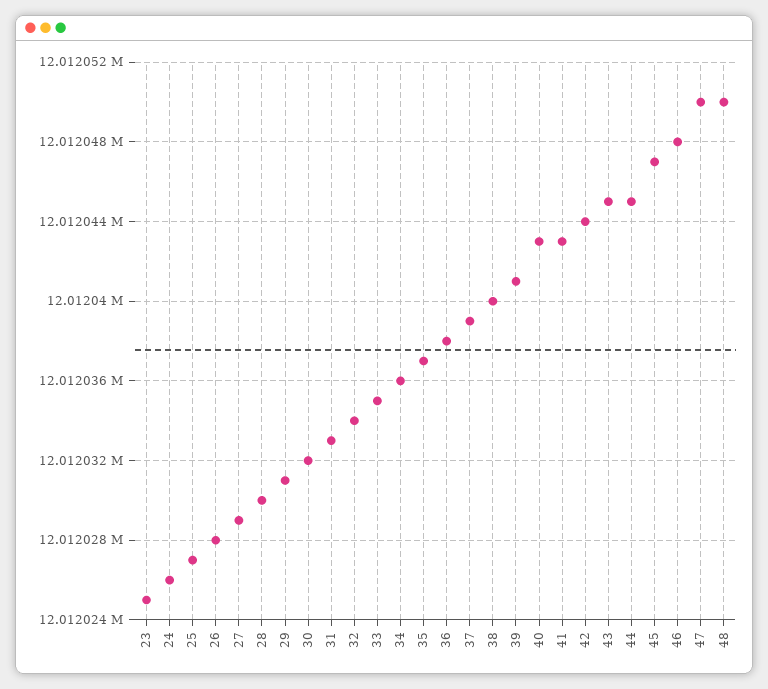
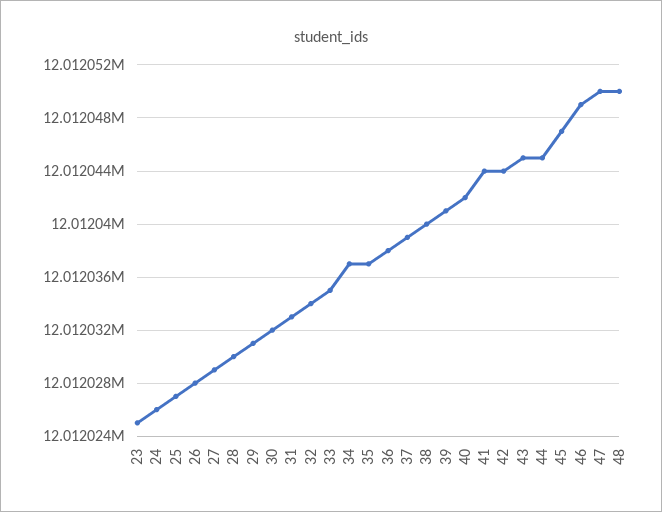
  {
    "23": 12012025,
    "24": 12012026,
    "25": 12012027,
    "26": 12012028,
    "27": 12012029,
    "28": 12012030,
    "29": 12012031,
    "30": 12012032,
    "31": 12012033,
    "32": 12012034,
    "33": 12012035,
-   "34": 12012036,
+   "34": 12012037,
    "35": 12012037,
    "36": 12012038,
    "37": 12012039,
    "38": 12012040,
    "39": 12012041,
-   "40": 12012043,
+   "40": 12012042,
-   "41": 12012043,
+   "41": 12012044,
    "42": 12012044,
    "43": 12012045,
    "44": 12012045,
    "45": 12012047,
-   "46": 12012048,
+   "46": 12012049,
    "47": 12012050,
    "48": 12012050
  }

